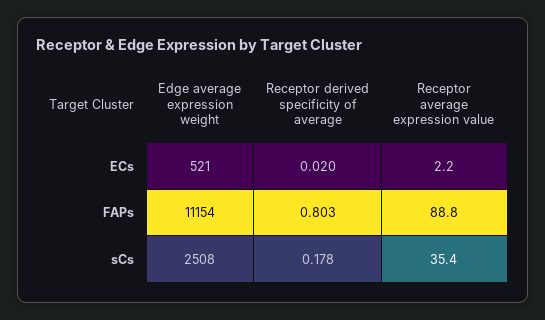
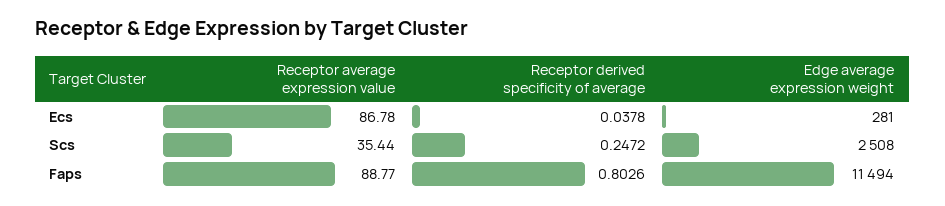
  {
    "Edge average expression weight": {
-     "ECs": 521,
+     "ECs": 281,
-     "FAPs": 11154,
+     "FAPs": 11494,
      "sCs": 2508
    },
    "Receptor derived specificity of average": {
-     "ECs": 0.02,
+     "ECs": 0.0378,
      "FAPs": 0.8026,
-     "sCs": 0.178
+     "sCs": 0.2472
    },
    "Receptor average expression value": {
-     "ECs": 2.2,
+     "ECs": 86.78,
      "FAPs": 88.77,
      "sCs": 35.44
    }
  }

